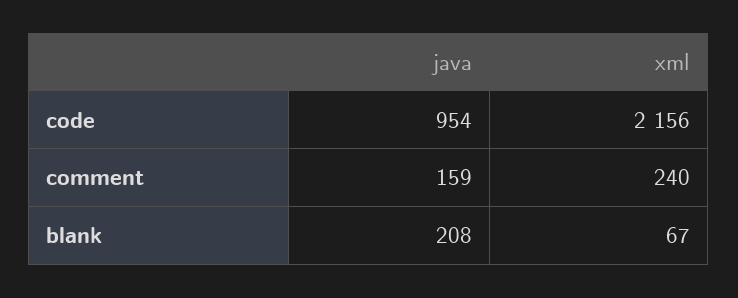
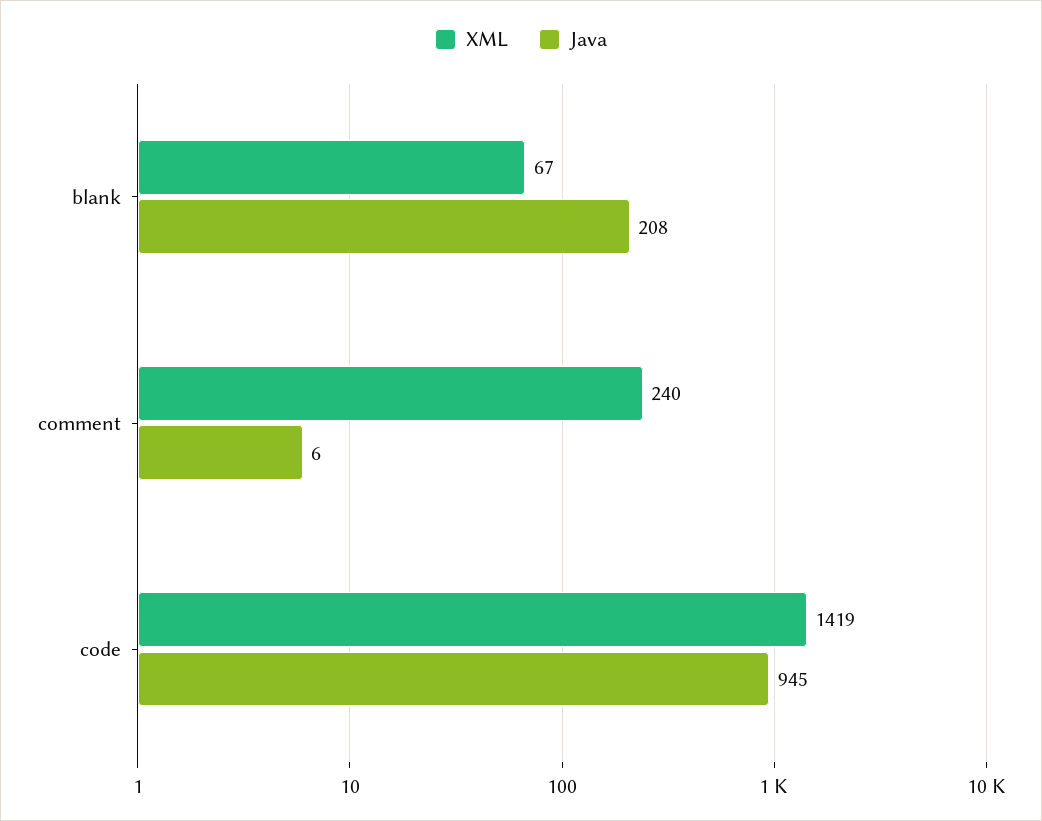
  {
    "java": {
-     "code": 954,
+     "code": 945,
-     "comment": 159,
+     "comment": 6,
      "blank": 208
    },
    "xml": {
-     "code": 2156,
+     "code": 1419,
      "comment": 240,
      "blank": 67
    }
  }

